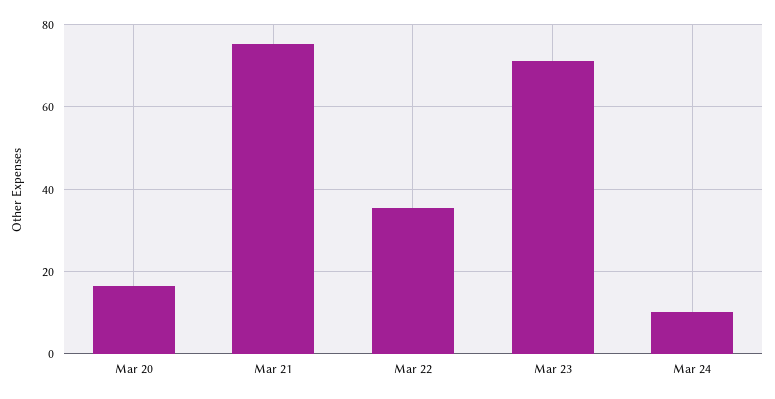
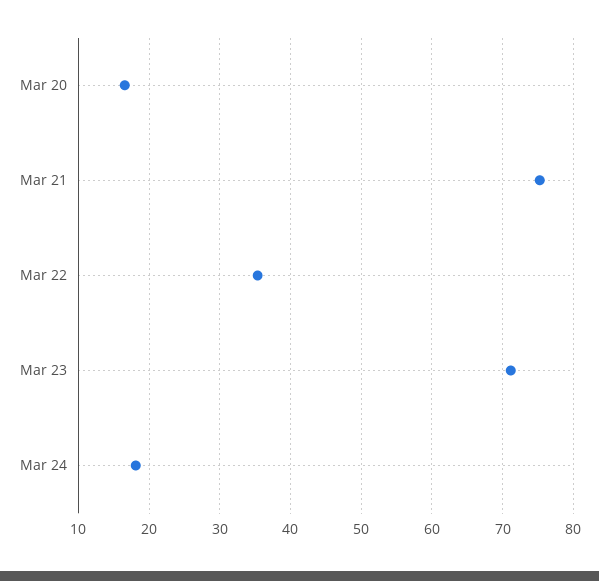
  {
    "Mar 20": 17,
    "Mar 21": 75,
    "Mar 22": 35,
    "Mar 23": 71,
-   "Mar 24": 10
+   "Mar 24": 18
  }

